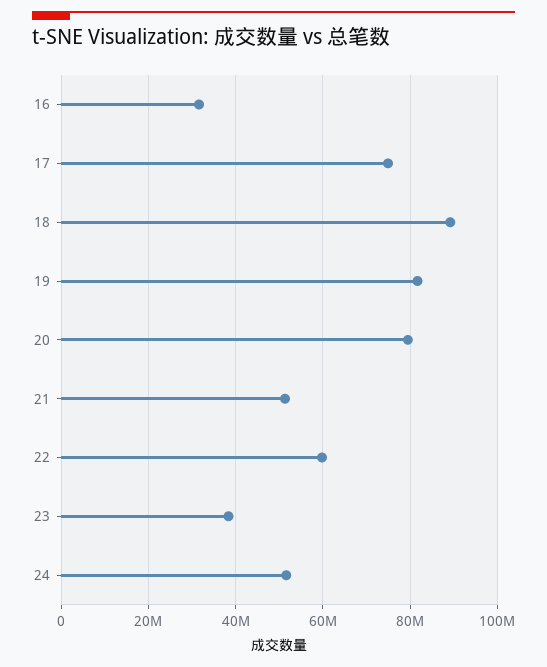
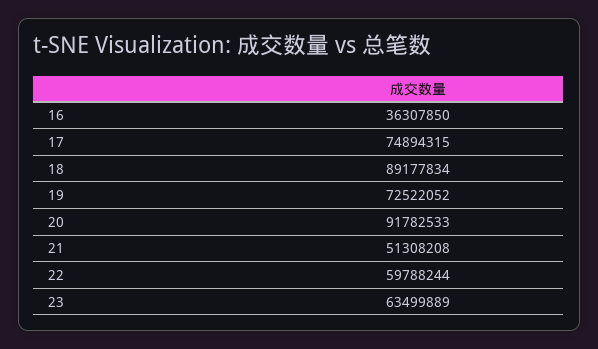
  {
-   "16": 32000000,
+   "16": 36307850,
    "17": 74894315,
    "18": 89177834,
-   "19": 82000000,
+   "19": 72522052,
-   "20": 80000000,
+   "20": 91782533,
    "21": 51308208,
    "22": 59788244,
-   "23": 38000000,
+   "23": 63499889
-   "24": 52000000
  }

